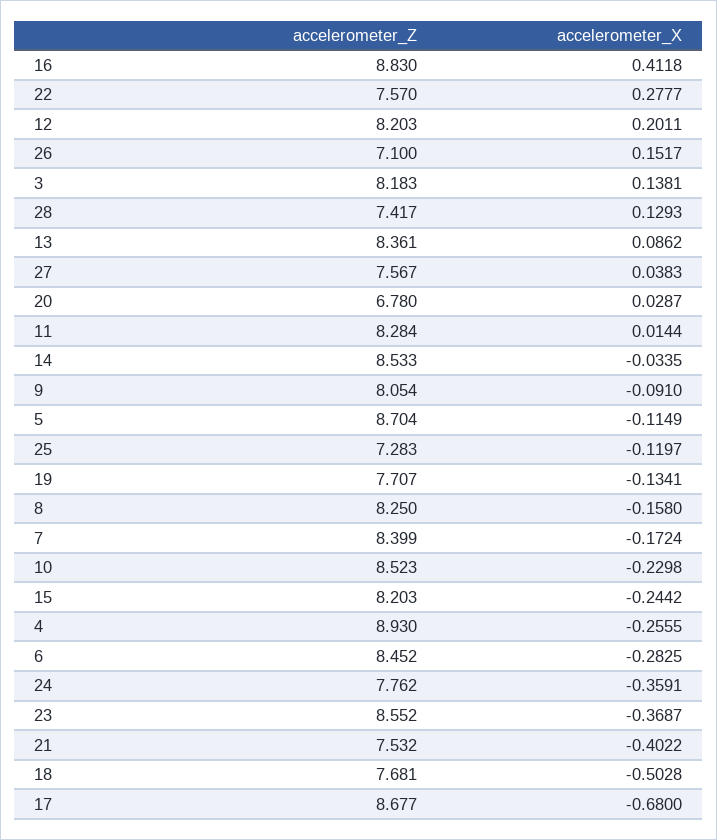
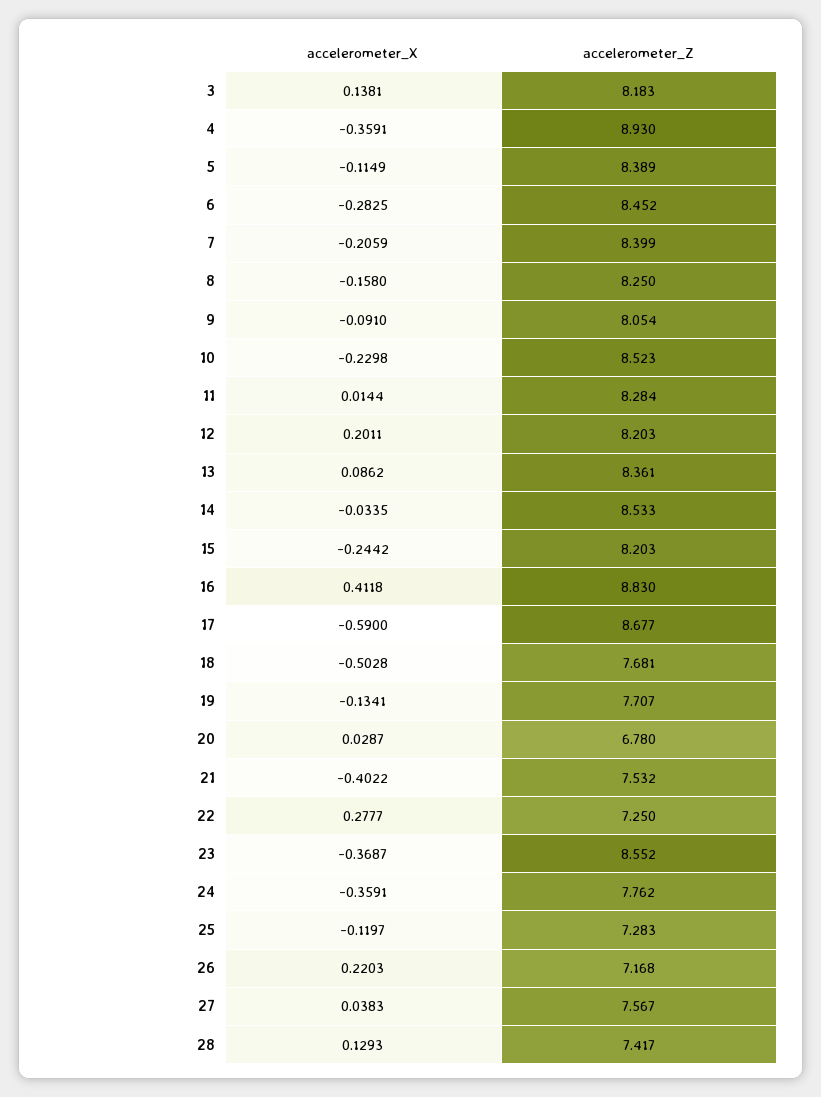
  {
    "accelerometer_Z": {
      "16": 8.83,
-     "22": 7.57,
+     "22": 7.25,
      "12": 8.203,
-     "26": 7.1,
+     "26": 7.168,
      "3": 8.183,
      "28": 7.417,
      "13": 8.361,
      "27": 7.567,
      "20": 6.78,
      "11": 8.284,
      "14": 8.533,
      "9": 8.054,
-     "5": 8.704,
+     "5": 8.389,
      "25": 7.283,
      "19": 7.707,
      "8": 8.25,
      "7": 8.399,
      "10": 8.523,
      "15": 8.203,
      "4": 8.93,
      "6": 8.452,
      "24": 7.762,
      "23": 8.552,
      "21": 7.532,
      "18": 7.681,
      "17": 8.677
    },
    "accelerometer_X": {
      "16": 0.4118,
      "22": 0.2777,
      "12": 0.2011,
-     "26": 0.1517,
+     "26": 0.2203,
      "3": 0.1381,
      "28": 0.1293,
      "13": 0.0862,
      "27": 0.0383,
      "20": 0.0287,
      "11": 0.0144,
      "14": -0.0335,
      "9": -0.091,
      "5": -0.1149,
      "25": -0.1197,
      "19": -0.1341,
      "8": -0.158,
-     "7": -0.1724,
+     "7": -0.2059,
      "10": -0.2298,
      "15": -0.2442,
-     "4": -0.2555,
+     "4": -0.3591,
      "6": -0.2825,
      "24": -0.3591,
      "23": -0.3687,
      "21": -0.4022,
      "18": -0.5028,
-     "17": -0.68
+     "17": -0.59
    }
  }

